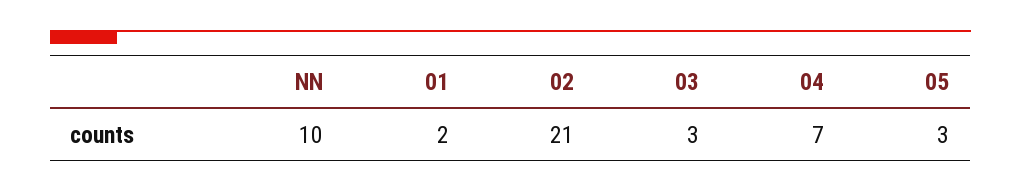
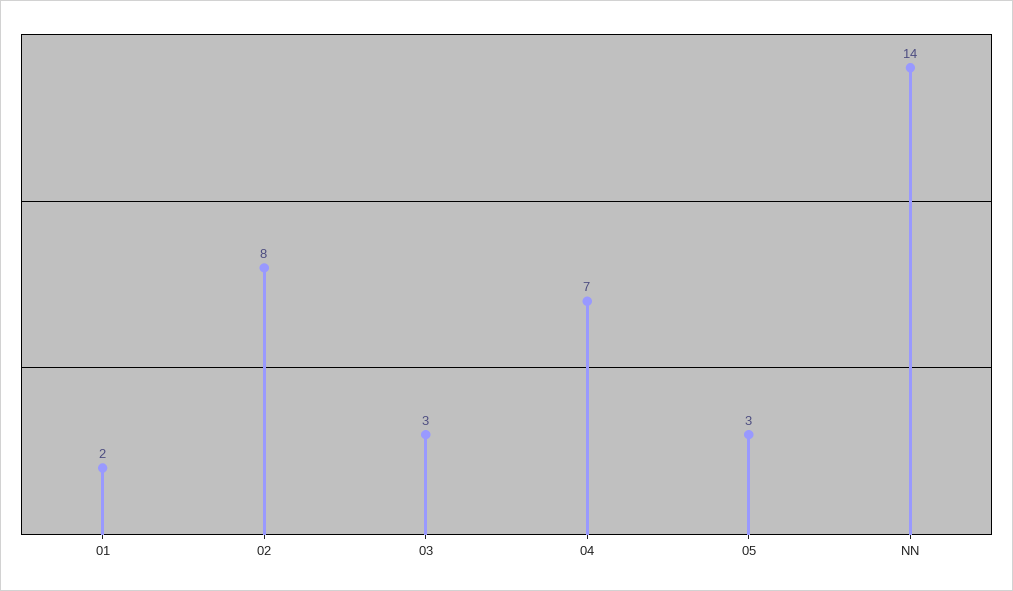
  {
-   "NN": 10,
+   "NN": 14,
    "01": 2,
-   "02": 21,
+   "02": 8,
    "03": 3,
    "04": 7,
    "05": 3
  }

